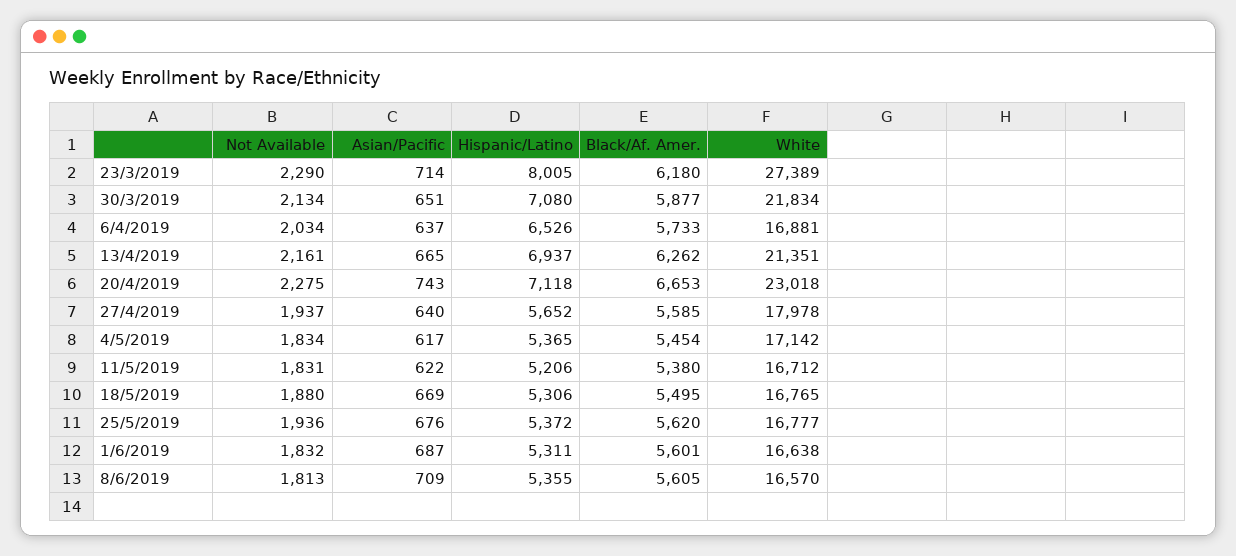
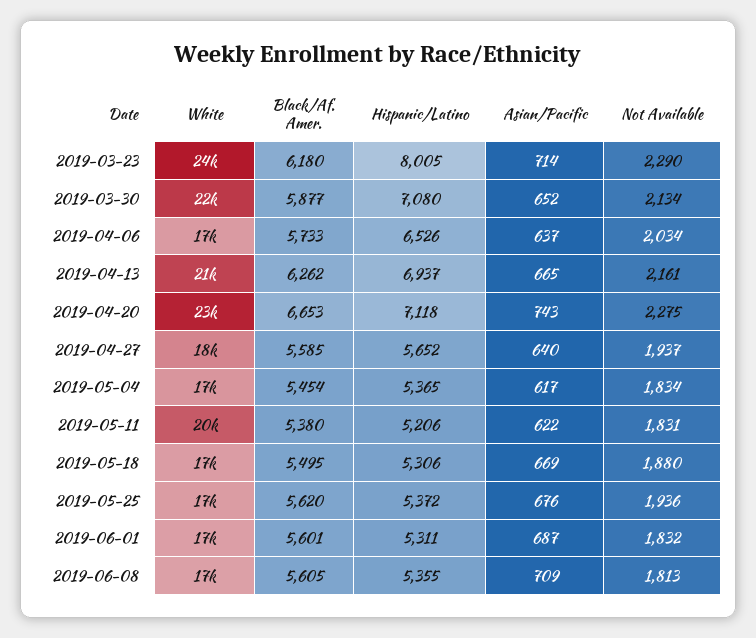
  {
    "Not Available": {
      "23/3/2019": 2290,
      "30/3/2019": 2134,
      "6/4/2019": 2034,
      "13/4/2019": 2161,
      "20/4/2019": 2275,
      "27/4/2019": 1937,
      "4/5/2019": 1834,
      "11/5/2019": 1831,
      "18/5/2019": 1880,
      "25/5/2019": 1936,
      "1/6/2019": 1832,
      "8/6/2019": 1813
    },
    "Asian/Pacific": {
      "23/3/2019": 714,
-     "30/3/2019": 651,
+     "30/3/2019": 652,
      "6/4/2019": 637,
      "13/4/2019": 665,
      "20/4/2019": 743,
      "27/4/2019": 640,
      "4/5/2019": 617,
      "11/5/2019": 622,
      "18/5/2019": 669,
      "25/5/2019": 676,
      "1/6/2019": 687,
      "8/6/2019": 709
    },
    "Hispanic/Latino": {
      "23/3/2019": 8005,
      "30/3/2019": 7080,
      "6/4/2019": 6526,
      "13/4/2019": 6937,
      "20/4/2019": 7118,
      "27/4/2019": 5652,
      "4/5/2019": 5365,
      "11/5/2019": 5206,
      "18/5/2019": 5306,
      "25/5/2019": 5372,
      "1/6/2019": 5311,
      "8/6/2019": 5355
    },
    "Black/Af. Amer.": {
      "23/3/2019": 6180,
      "30/3/2019": 5877,
      "6/4/2019": 5733,
      "13/4/2019": 6262,
      "20/4/2019": 6653,
      "27/4/2019": 5585,
      "4/5/2019": 5454,
      "11/5/2019": 5380,
      "18/5/2019": 5495,
      "25/5/2019": 5620,
      "1/6/2019": 5601,
      "8/6/2019": 5605
    },
    "White": {
-     "23/3/2019": 27389,
+     "23/3/2019": 24000,
      "30/3/2019": 21834,
      "6/4/2019": 16881,
      "13/4/2019": 21351,
      "20/4/2019": 23018,
      "27/4/2019": 17978,
      "4/5/2019": 17142,
-     "11/5/2019": 16712,
+     "11/5/2019": 20000,
      "18/5/2019": 16765,
      "25/5/2019": 16777,
      "1/6/2019": 16638,
      "8/6/2019": 16570
    }
  }

